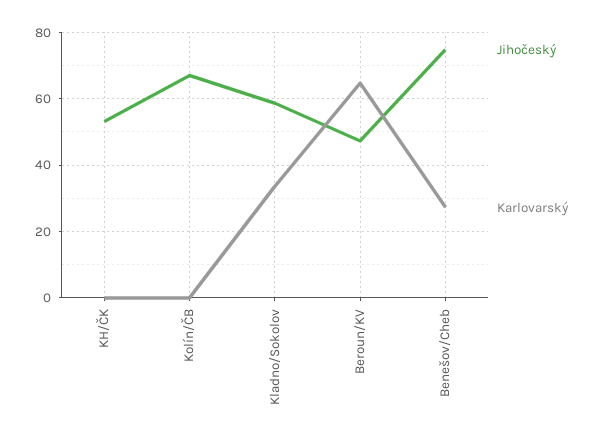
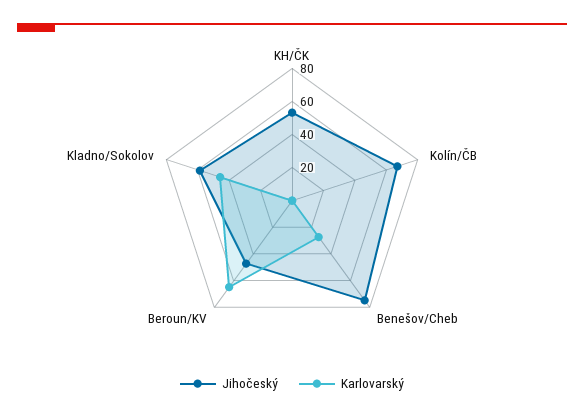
  {
    "Jihočeský": {
      "KH/ČK": 54,
      "Kolín/ČB": 68,
      "Kladno/Sokolov": 58,
      "Beroun/KV": 48,
      "Benešov/Cheb": 74
    },
    "Karlovarský": {
      "KH/ČK": 0,
      "Kolín/ČB": 0,
-     "Kladno/Sokolov": 34,
+     "Kladno/Sokolov": 45,
      "Beroun/KV": 64,
      "Benešov/Cheb": 28
    }
  }

